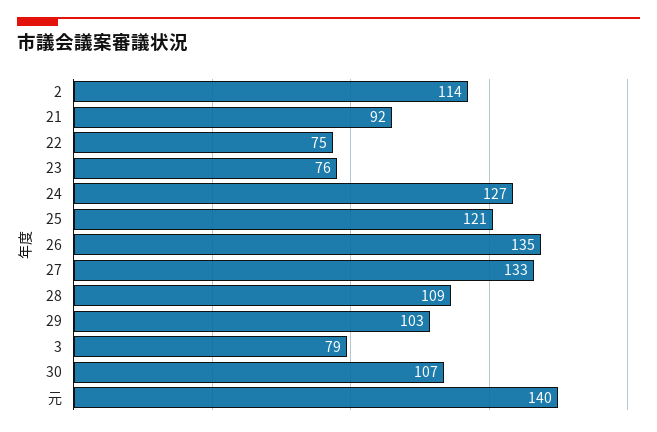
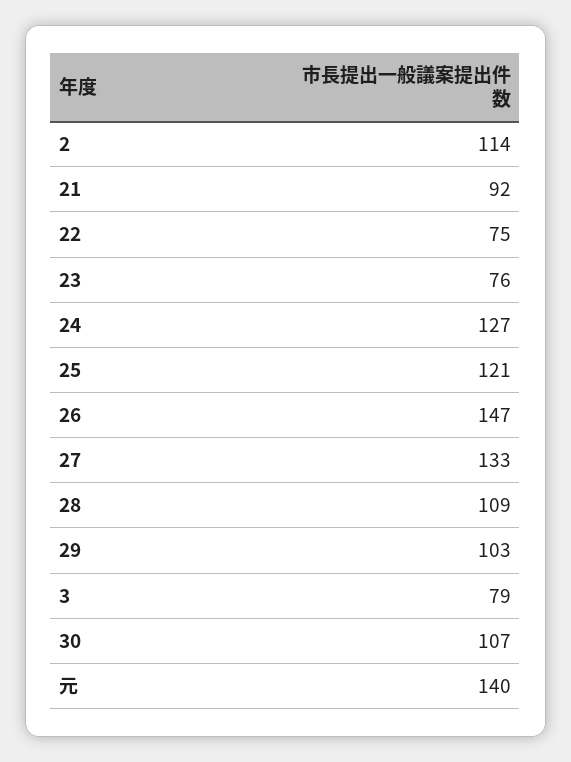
  {
    "2": 114,
    "21": 92,
    "22": 75,
    "23": 76,
    "24": 127,
    "25": 121,
-   "26": 135,
+   "26": 147,
    "27": 133,
    "28": 109,
    "29": 103,
    "3": 79,
    "30": 107,
    "元": 140
  }

